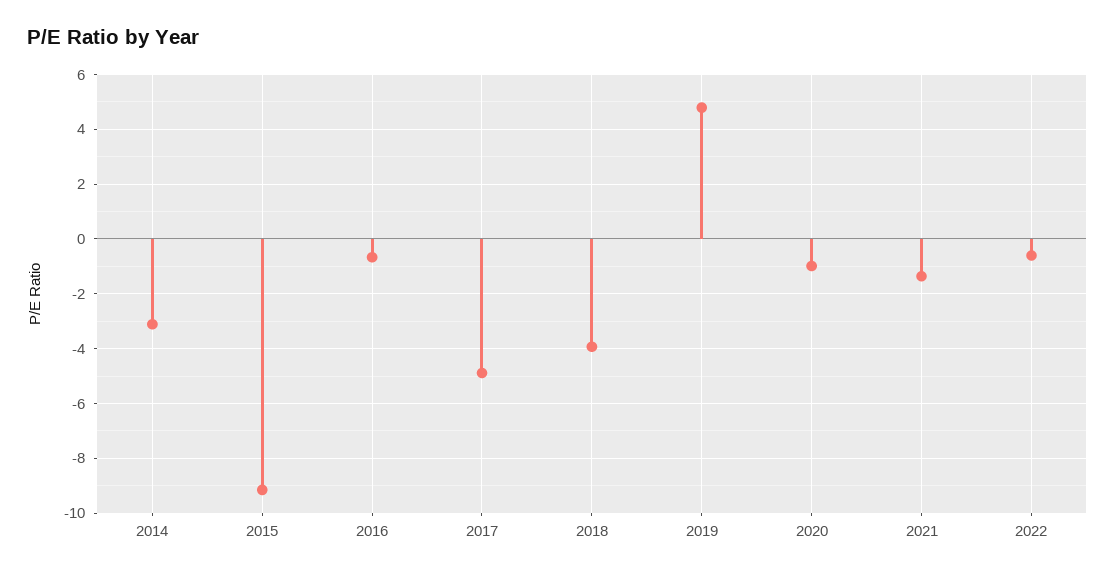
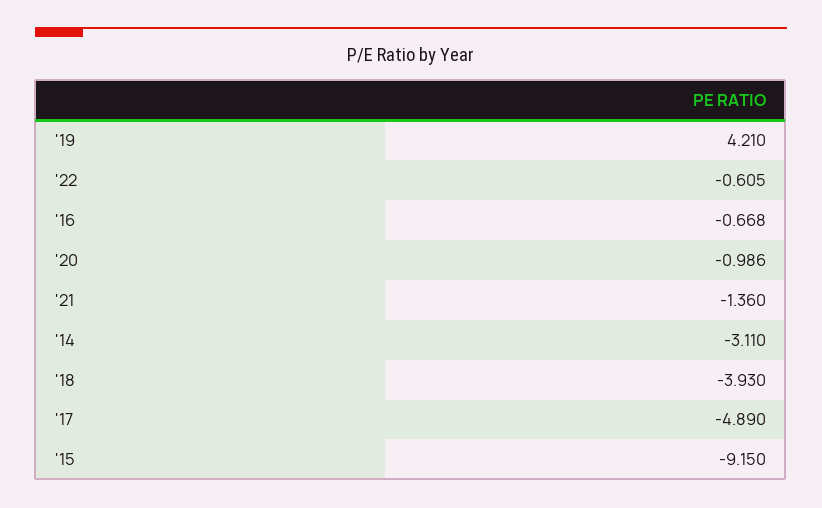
  {
    "2014": -3.11,
    "2015": -9.15,
    "2016": -0.668,
    "2017": -4.89,
    "2018": -3.93,
-   "2019": 4.75,
+   "2019": 4.21,
    "2020": -0.986,
    "2021": -1.36,
    "2022": -0.605
  }

